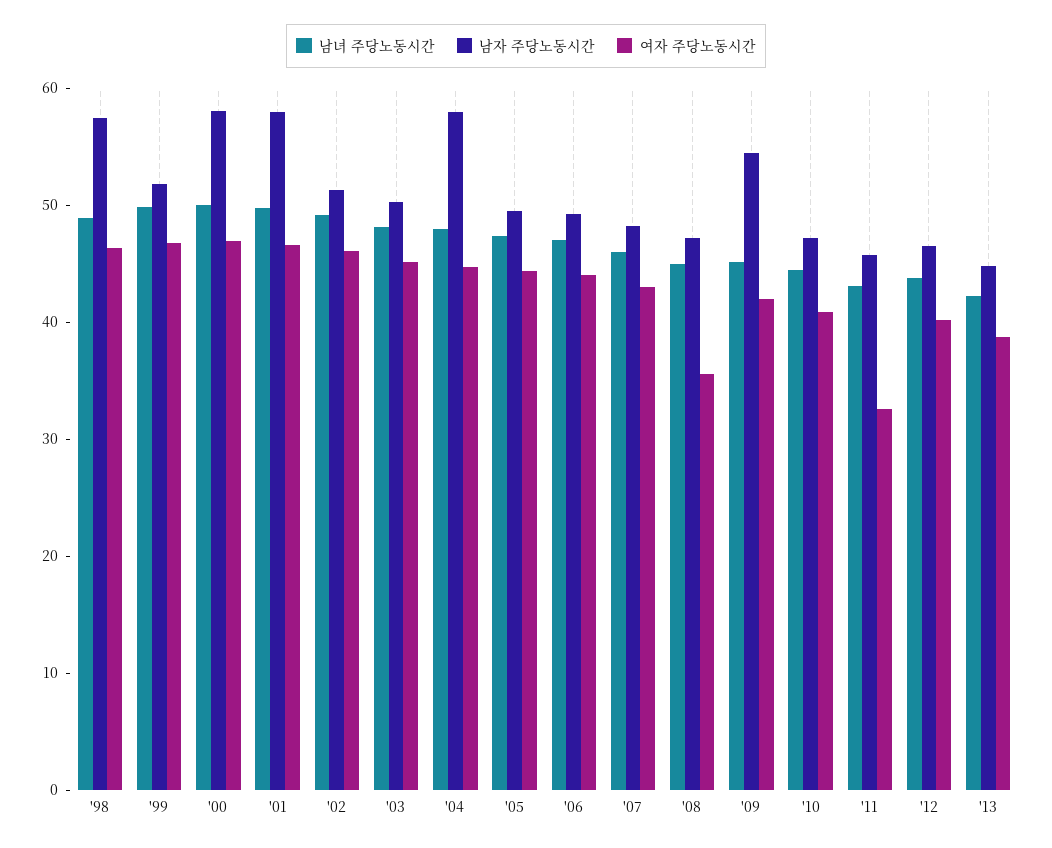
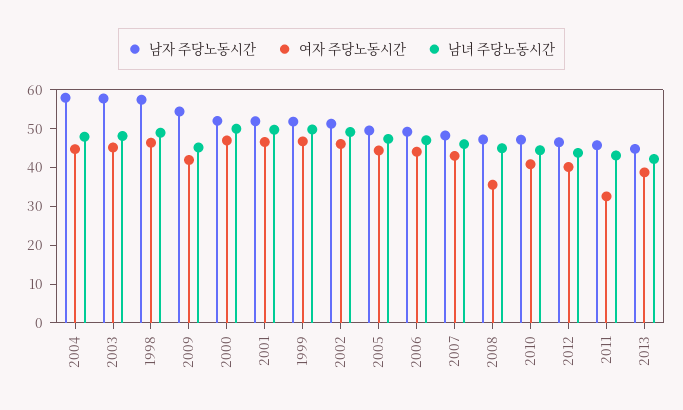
  {
    "남녀 주당노동시간": {
      "'98": 48,
      "'99": 50,
      "'00": 50,
      "'01": 50,
      "'02": 50,
      "'03": 48,
      "'04": 48,
      "'05": 48,
      "'06": 48,
      "'07": 46,
      "'08": 44,
      "'09": 46,
      "'10": 44,
      "'11": 44,
      "'12": 44,
      "'13": 42
    },
    "남자 주당노동시간": {
      "'98": 58,
      "'99": 52,
-     "'00": 58,
+     "'00": 52.5,
-     "'01": 58,
+     "'01": 52.5,
      "'02": 52,
-     "'03": 50,
+     "'03": 57.5,
      "'04": 58,
      "'05": 50,
      "'06": 50,
      "'07": 48,
      "'08": 48,
      "'09": 54,
      "'10": 48,
      "'11": 46,
      "'12": 46,
      "'13": 44
    },
    "여자 주당노동시간": {
      "'98": 46,
      "'99": 46,
      "'00": 46,
      "'01": 46,
      "'02": 46,
      "'03": 46,
      "'04": 44,
      "'05": 44,
      "'06": 44,
      "'07": 44,
      "'08": 36,
      "'09": 42,
      "'10": 40,
      "'11": 32,
      "'12": 40,
      "'13": 38
    }
  }

